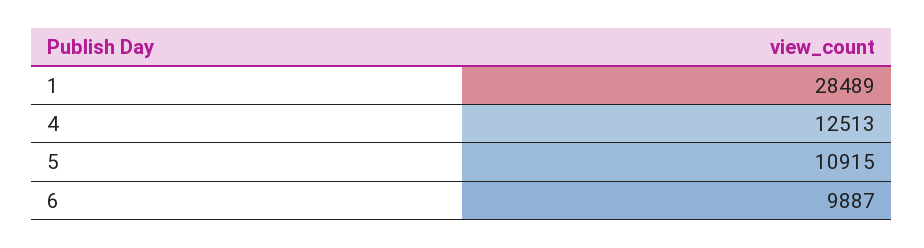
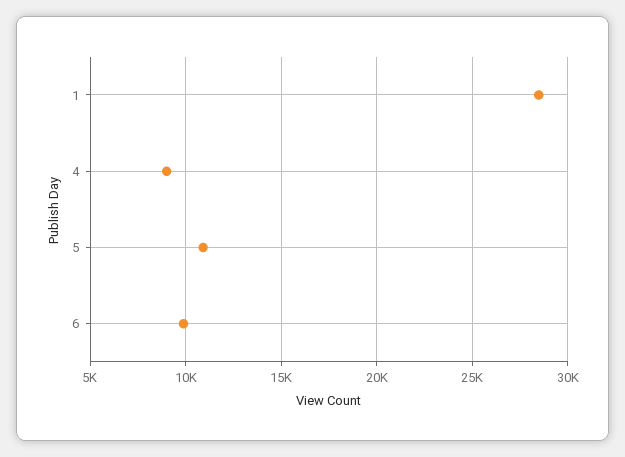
  {
    "1": 28489,
-   "4": 12513,
+   "4": 9000,
    "5": 10915,
    "6": 9887
  }

